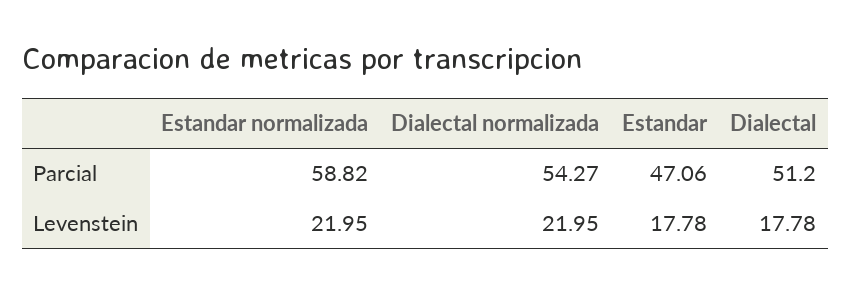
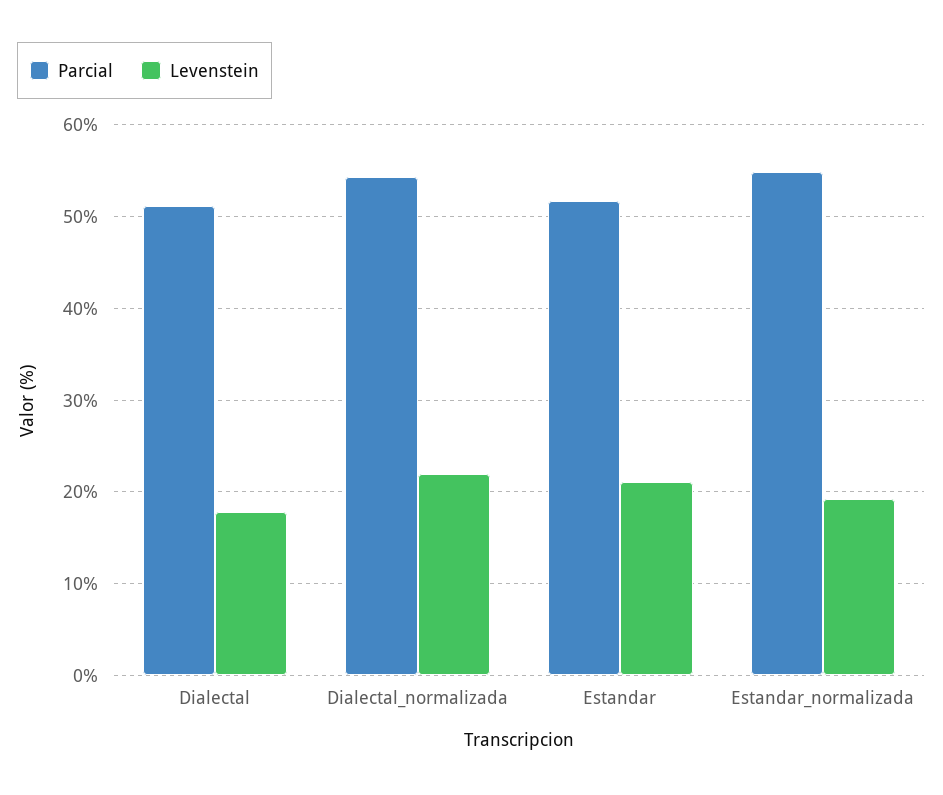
  {
    "Parcial": {
-     "Estandar normalizada": 58.82,
+     "Estandar normalizada": 55,
      "Dialectal normalizada": 54.27,
-     "Estandar": 47.06,
+     "Estandar": 52,
      "Dialectal": 51.2
    },
    "Levenstein": {
-     "Estandar normalizada": 21.95,
+     "Estandar normalizada": 19,
      "Dialectal normalizada": 21.95,
-     "Estandar": 17.78,
+     "Estandar": 21,
      "Dialectal": 17.78
    }
  }

